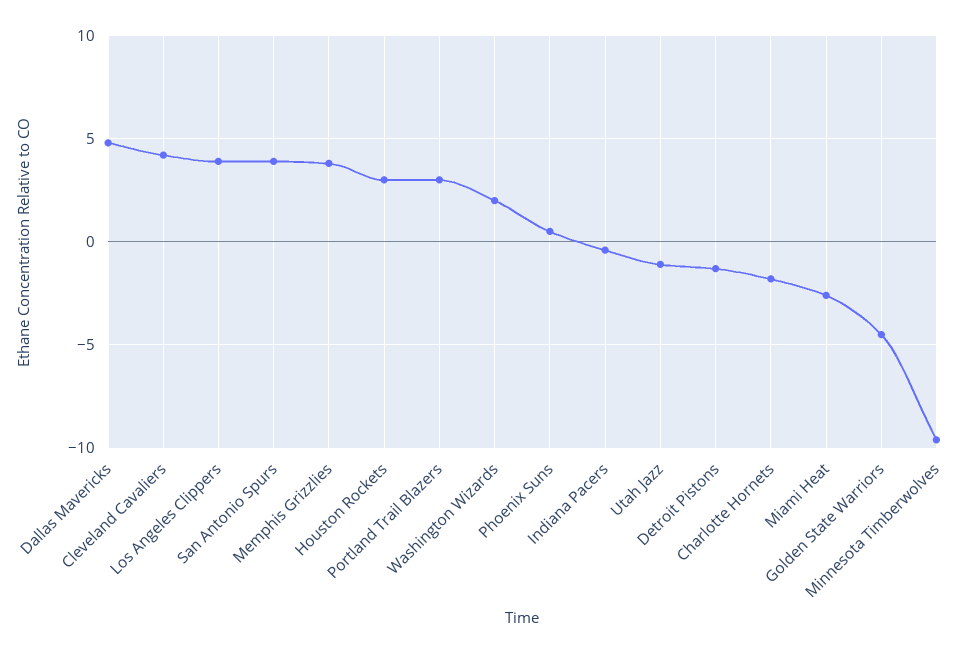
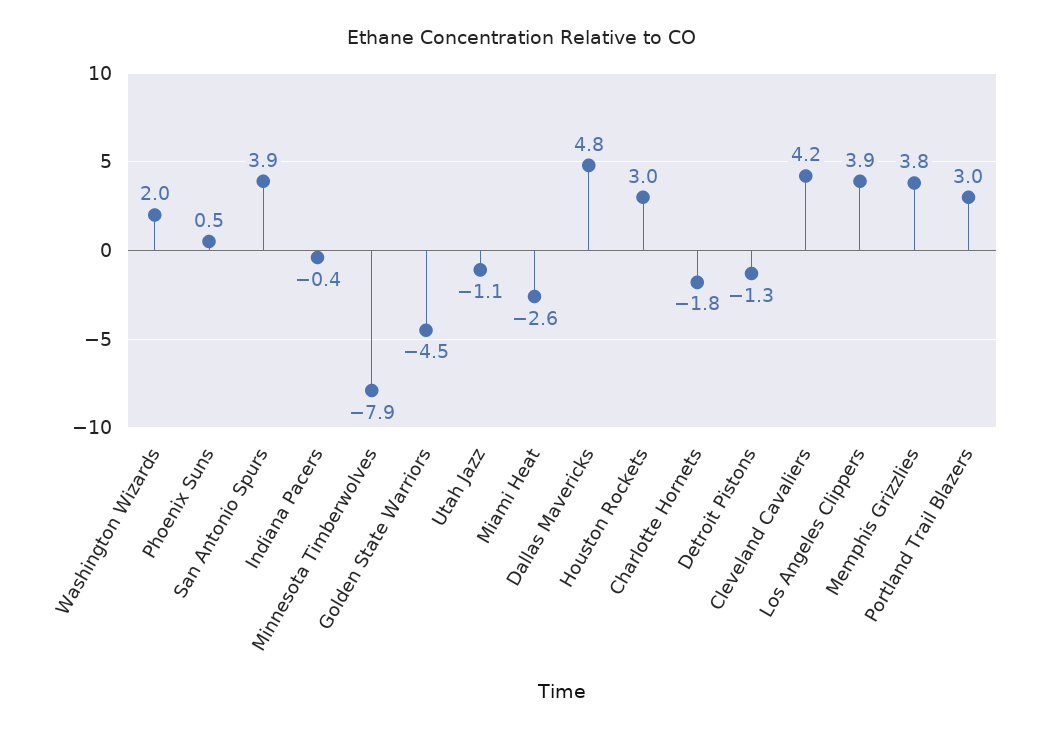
  {
    "Dallas Mavericks": 4.8,
    "Cleveland Cavaliers": 4.2,
    "Los Angeles Clippers": 3.9,
    "San Antonio Spurs": 3.9,
    "Memphis Grizzlies": 3.8,
    "Houston Rockets": 3,
    "Portland Trail Blazers": 3,
    "Washington Wizards": 2,
    "Phoenix Suns": 0.5,
    "Indiana Pacers": -0.4,
    "Utah Jazz": -1.1,
    "Detroit Pistons": -1.3,
    "Charlotte Hornets": -1.8,
    "Miami Heat": -2.6,
    "Golden State Warriors": -4.5,
-   "Minnesota Timberwolves": -9.5
+   "Minnesota Timberwolves": -7.9
  }

